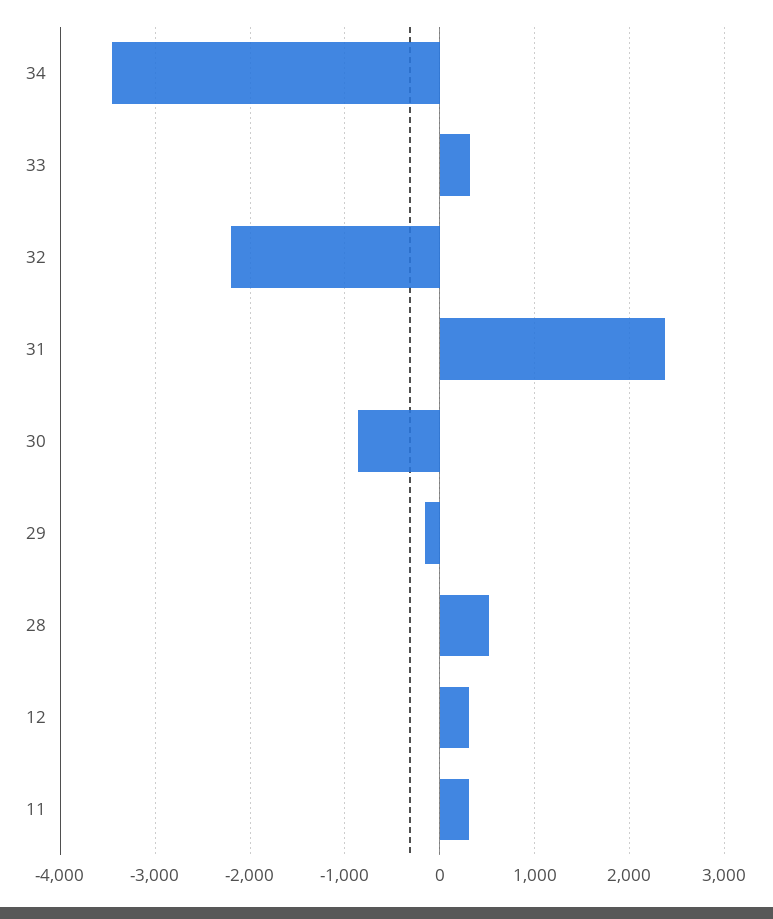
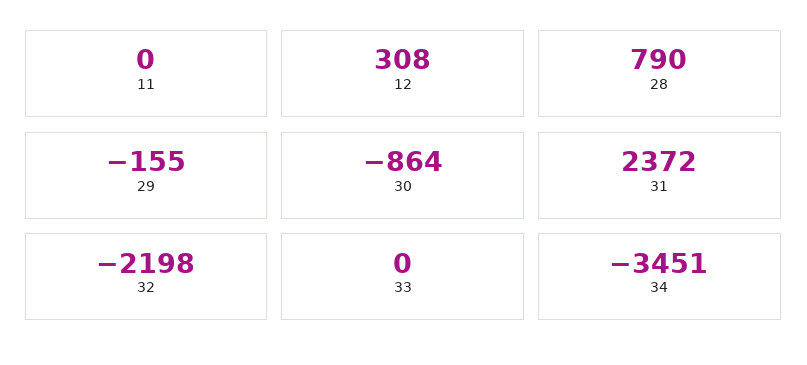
  {
    "34": -3451,
-   "33": 300,
+   "33": 0,
    "32": -2198,
    "31": 2372,
    "30": -864,
    "29": -155,
-   "28": 500,
+   "28": 790,
    "12": 308,
-   "11": 300
+   "11": 0
  }

